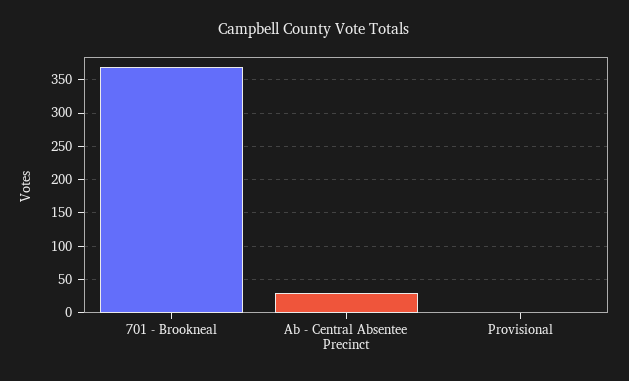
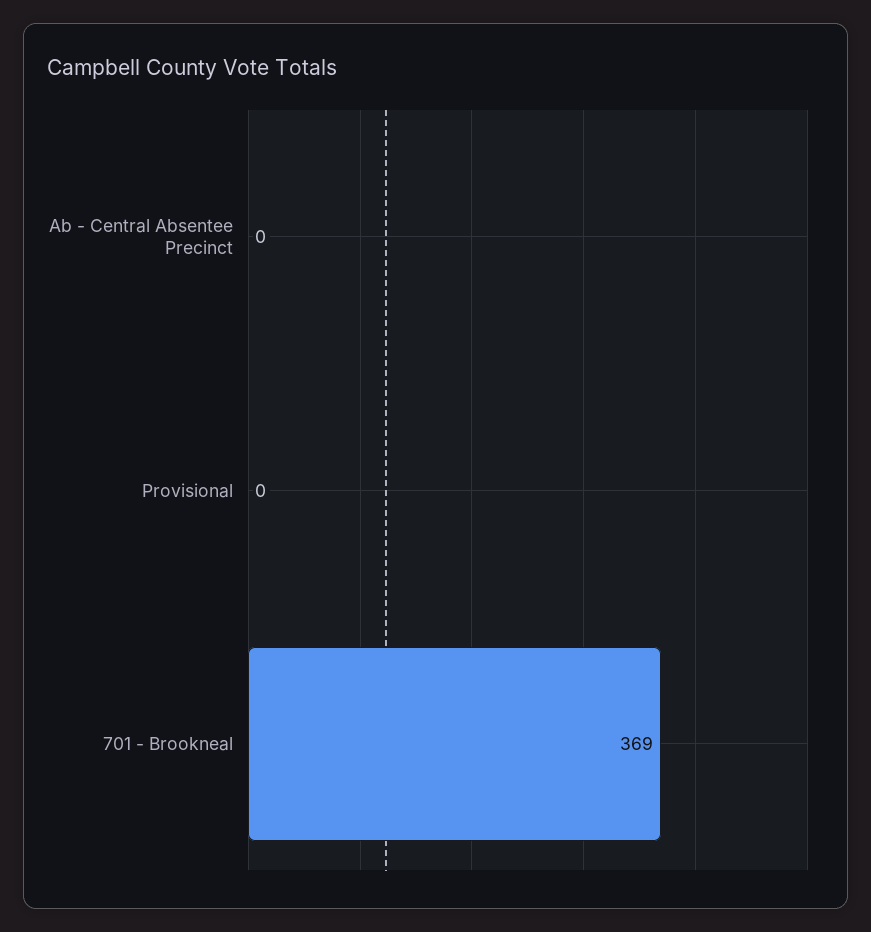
  {
    "701 - Brookneal": 369,
-   "Ab - Central Absentee Precinct": 30,
+   "Ab - Central Absentee Precinct": 0,
    "Provisional": 0
  }

